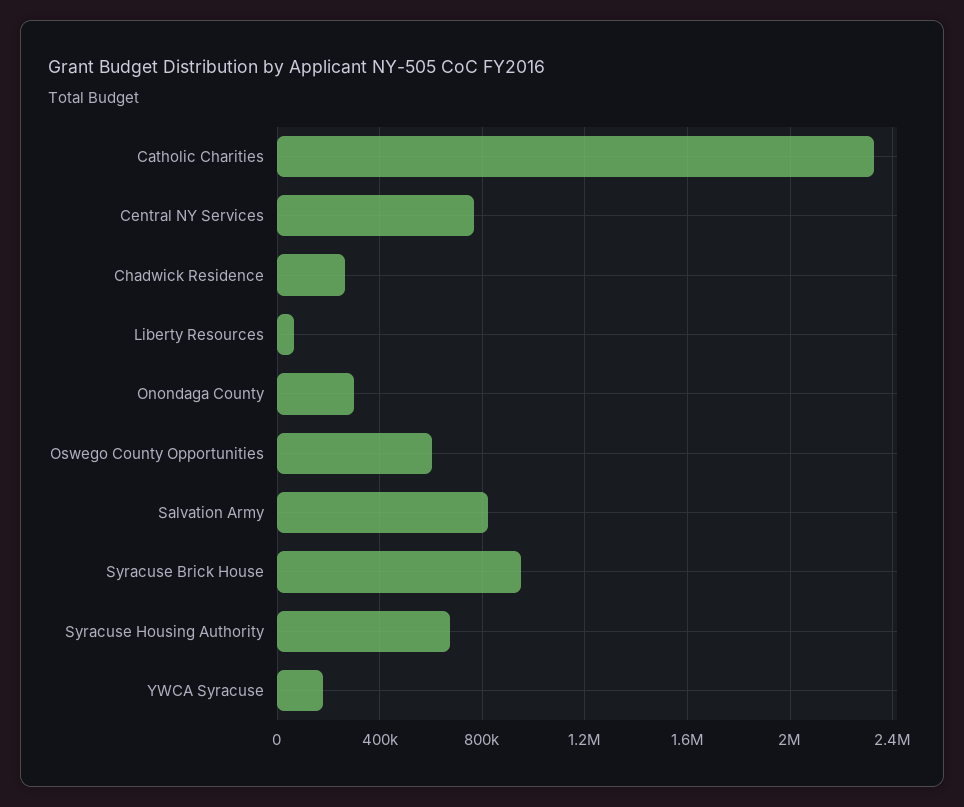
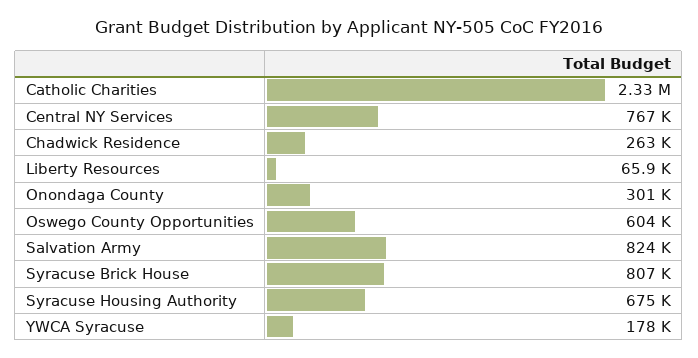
  {
    "Catholic Charities": 2330000,
    "Central NY Services": 767000,
    "Chadwick Residence": 263000,
    "Liberty Resources": 65900,
    "Onondaga County": 301000,
    "Oswego County Opportunities": 604000,
    "Salvation Army": 824000,
-   "Syracuse Brick House": 950000,
+   "Syracuse Brick House": 807000,
    "Syracuse Housing Authority": 675000,
    "YWCA Syracuse": 178000
  }

